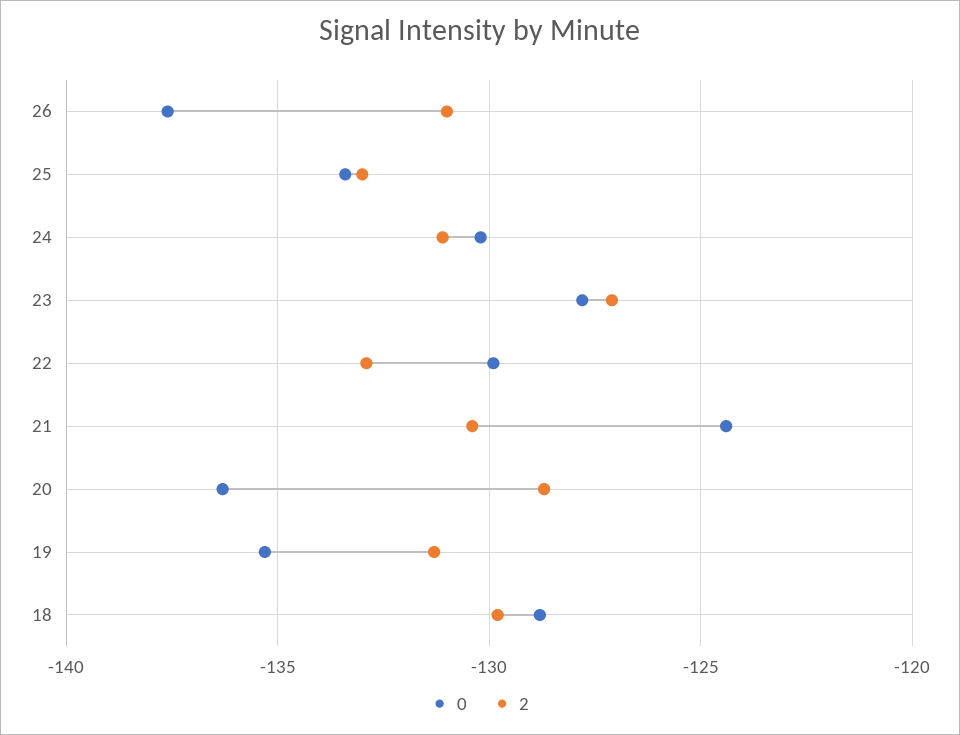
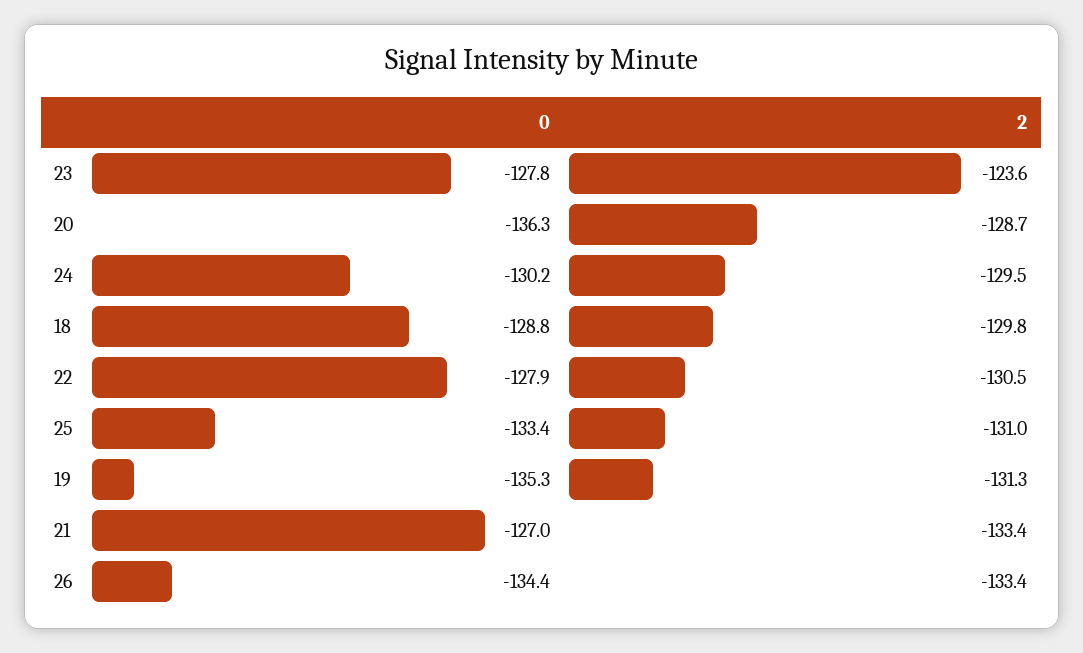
  {
    "0": {
-     "26": -137.5,
+     "26": -134.4,
      "25": -133.4,
      "24": -130.2,
      "23": -127.8,
-     "22": -130,
+     "22": -127.9,
-     "21": -124.5,
+     "21": -127,
      "20": -136.3,
      "19": -135.3,
      "18": -128.8
    },
    "2": {
-     "26": -131,
+     "26": -133.4,
-     "25": -133,
+     "25": -131,
-     "24": -131,
+     "24": -129.5,
-     "23": -127,
+     "23": -123.6,
-     "22": -133,
+     "22": -130.5,
-     "21": -130.5,
+     "21": -133.4,
      "20": -128.7,
      "19": -131.3,
      "18": -129.8
    }
  }

